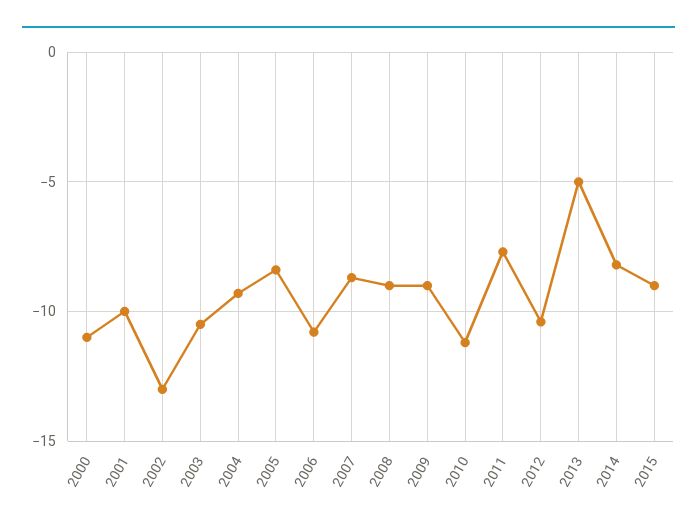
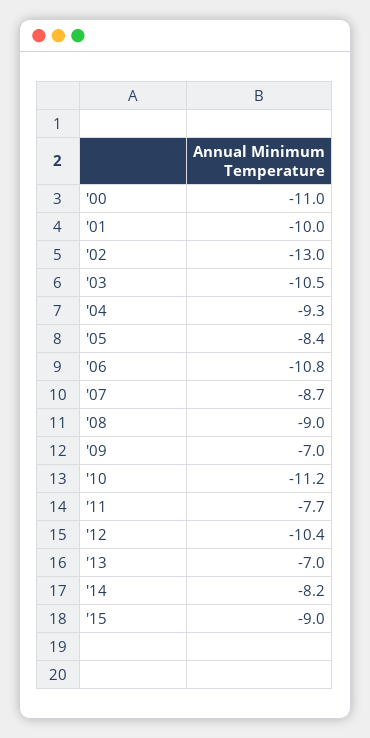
  {
    "2000": -11,
    "2001": -10,
    "2002": -13,
    "2003": -10.5,
    "2004": -9.3,
    "2005": -8.4,
    "2006": -10.8,
    "2007": -8.7,
    "2008": -9,
-   "2009": -9,
+   "2009": -7,
    "2010": -11.2,
    "2011": -7.7,
    "2012": -10.4,
-   "2013": -5,
+   "2013": -7,
    "2014": -8.2,
    "2015": -9
  }

